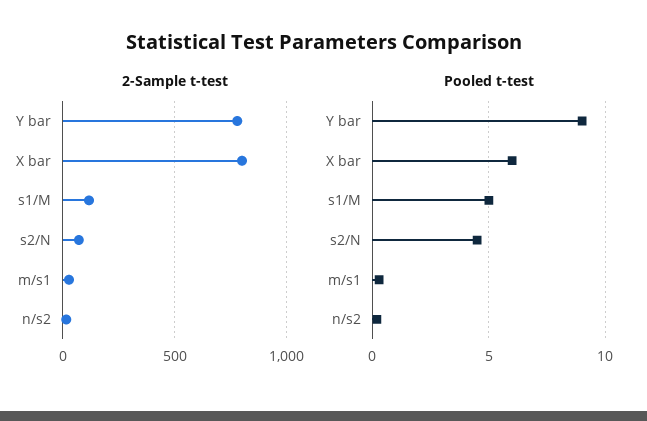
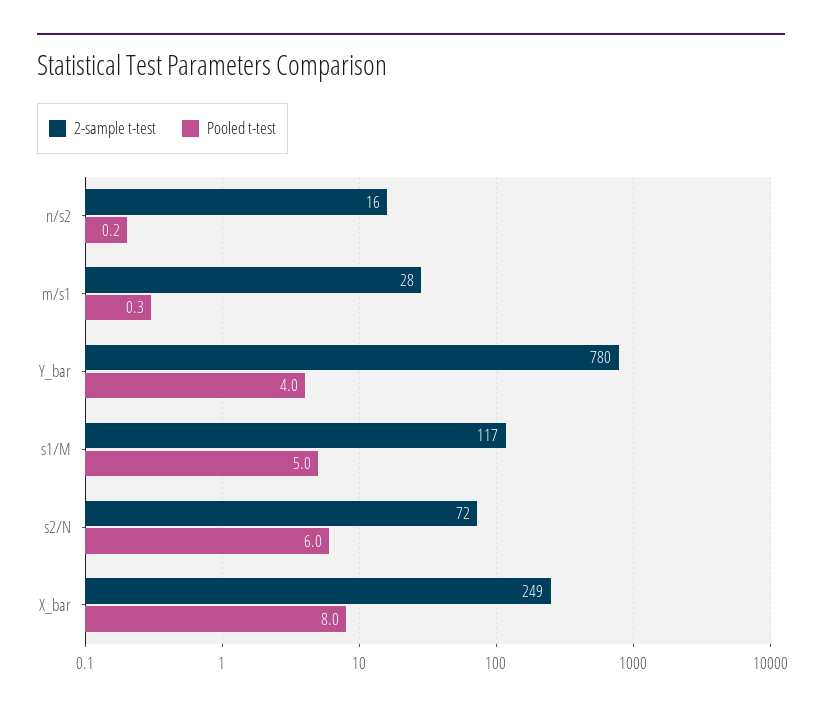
  {
    "2-Sample t-test": {
      "Y bar": 780,
-     "X bar": 800,
+     "X bar": 249,
      "s1/M": 117,
      "s2/N": 72,
      "m/s1": 28,
      "n/s2": 16
    },
    "Pooled t-test": {
-     "Y bar": 9,
+     "Y bar": 4,
-     "X bar": 6,
+     "X bar": 8,
      "s1/M": 5,
-     "s2/N": 4.5,
+     "s2/N": 6,
      "m/s1": 0.3,
      "n/s2": 0.2
    }
  }

